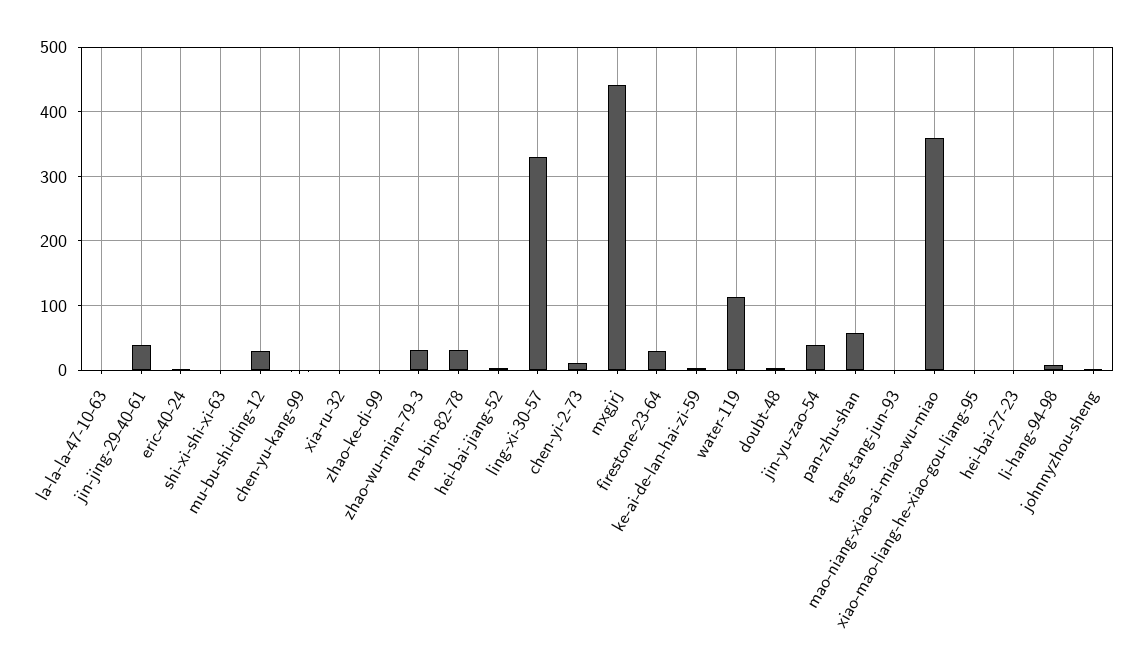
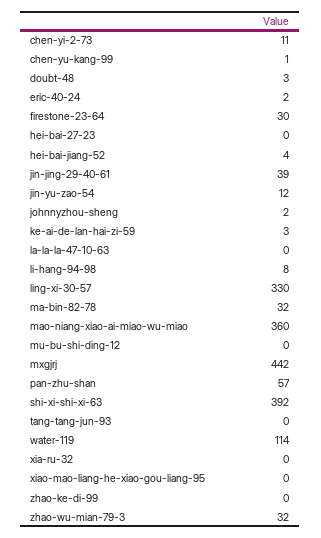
  {
    "la-la-la-47-10-63": 0,
    "jin-jing-29-40-61": 39,
    "eric-40-24": 2,
-   "shi-xi-shi-xi-63": 0,
+   "shi-xi-shi-xi-63": 392,
-   "mu-bu-shi-ding-12": 30,
+   "mu-bu-shi-ding-12": 0,
    "chen-yu-kang-99": 1,
    "xia-ru-32": 0,
    "zhao-ke-di-99": 0,
    "zhao-wu-mian-79-3": 32,
    "ma-bin-82-78": 32,
    "hei-bai-jiang-52": 4,
    "ling-xi-30-57": 330,
    "chen-yi-2-73": 11,
    "mxgjrj": 442,
    "firestone-23-64": 30,
    "ke-ai-de-lan-hai-zi-59": 3,
    "water-119": 114,
    "doubt-48": 3,
-   "jin-yu-zao-54": 40,
+   "jin-yu-zao-54": 12,
    "pan-zhu-shan": 57,
    "tang-tang-jun-93": 0,
    "mao-niang-xiao-ai-miao-wu-miao": 360,
    "xiao-mao-liang-he-xiao-gou-liang-95": 0,
    "hei-bai-27-23": 0,
    "li-hang-94-98": 8,
    "johnnyzhou-sheng": 2
  }

